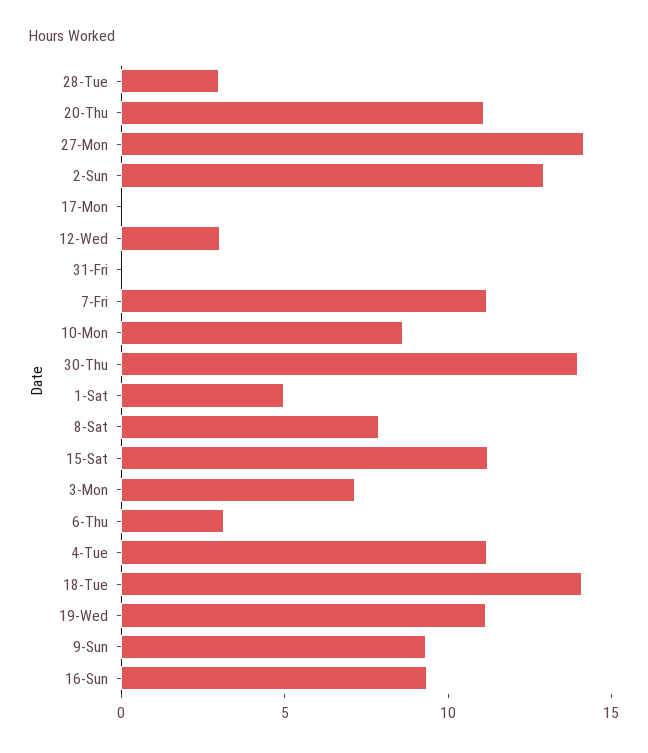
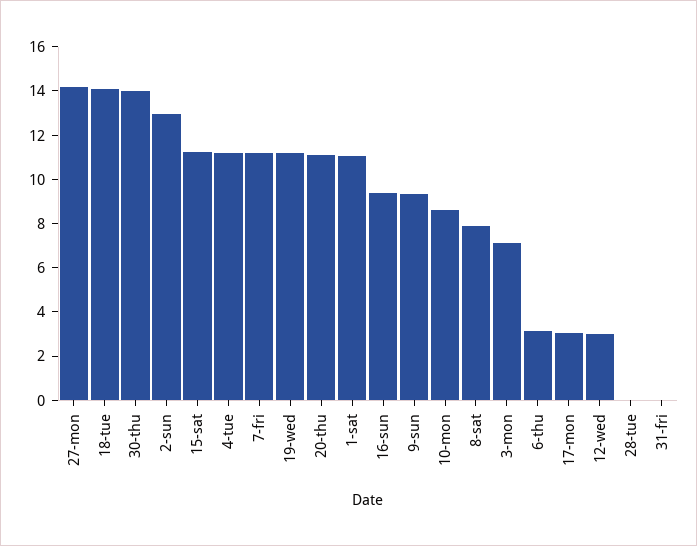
  {
-   "28-Tue": 3,
+   "28-Tue": 0,
    "20-Thu": 11,
    "27-Mon": 14,
    "2-Sun": 13,
-   "17-Mon": 0,
+   "17-Mon": 3,
    "12-Wed": 3,
    "31-Fri": 0,
    "7-Fri": 11,
    "10-Mon": 8.5,
    "30-Thu": 14,
-   "1-Sat": 5,
+   "1-Sat": 11,
    "8-Sat": 8,
    "15-Sat": 11,
    "3-Mon": 7,
    "6-Thu": 3,
    "4-Tue": 11,
    "18-Tue": 14,
    "19-Wed": 11,
    "9-Sun": 9.5,
    "16-Sun": 9.5
  }

